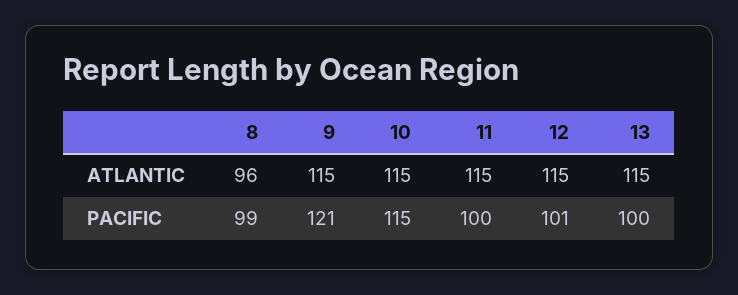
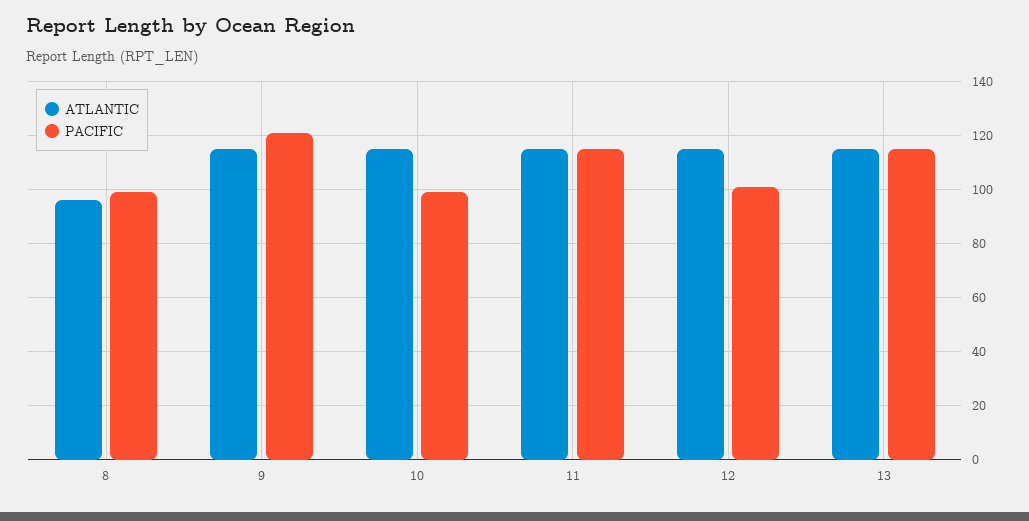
  {
    "ATLANTIC": {
      "8": 96,
      "9": 115,
      "10": 115,
      "11": 115,
      "12": 115,
      "13": 115
    },
    "PACIFIC": {
      "8": 99,
      "9": 121,
-     "10": 115,
+     "10": 100,
-     "11": 100,
+     "11": 115,
      "12": 101,
-     "13": 100
+     "13": 115
    }
  }

